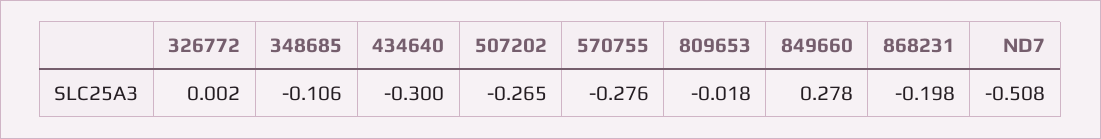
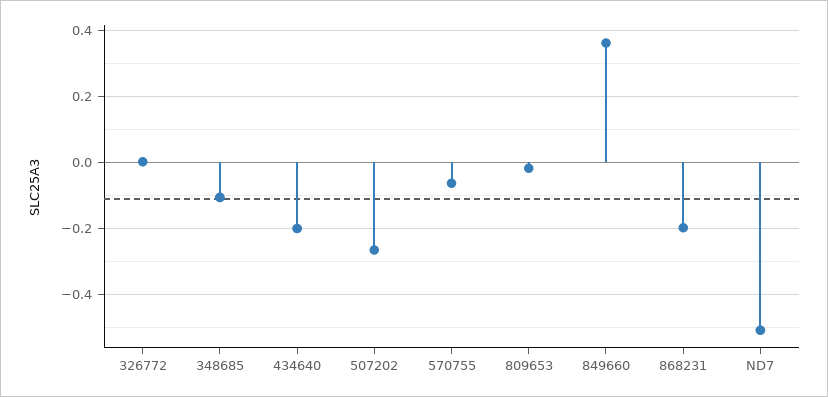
  {
    "326772": 0.002,
    "348685": -0.106,
-   "434640": -0.3,
+   "434640": -0.2,
    "507202": -0.265,
-   "570755": -0.276,
+   "570755": -0.06,
    "809653": -0.018,
-   "849660": 0.278,
+   "849660": 0.36,
    "868231": -0.198,
    "ND7": -0.508
  }

